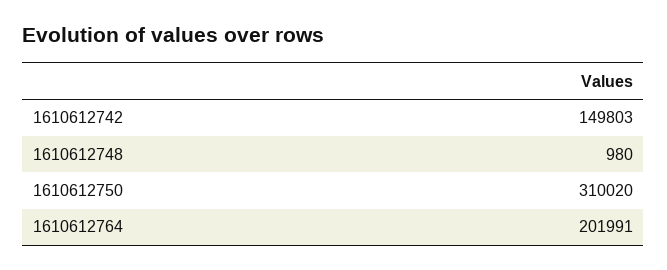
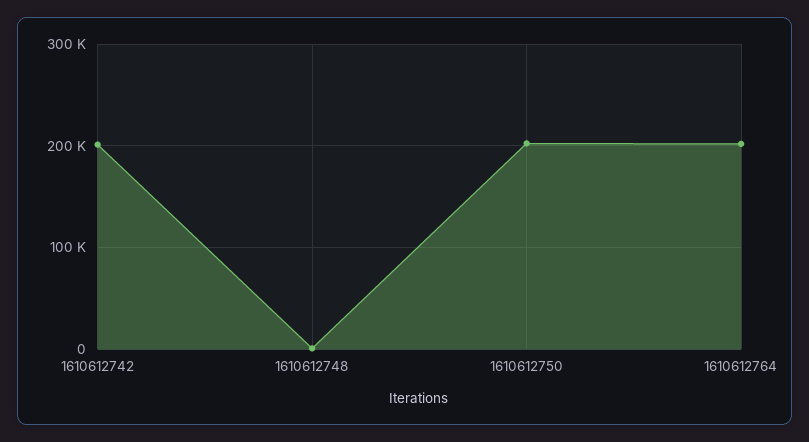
  {
-   "1610612742": 149803,
+   "1610612742": 200000,
    "1610612748": 980,
-   "1610612750": 310020,
+   "1610612750": 200000,
    "1610612764": 201991
  }

